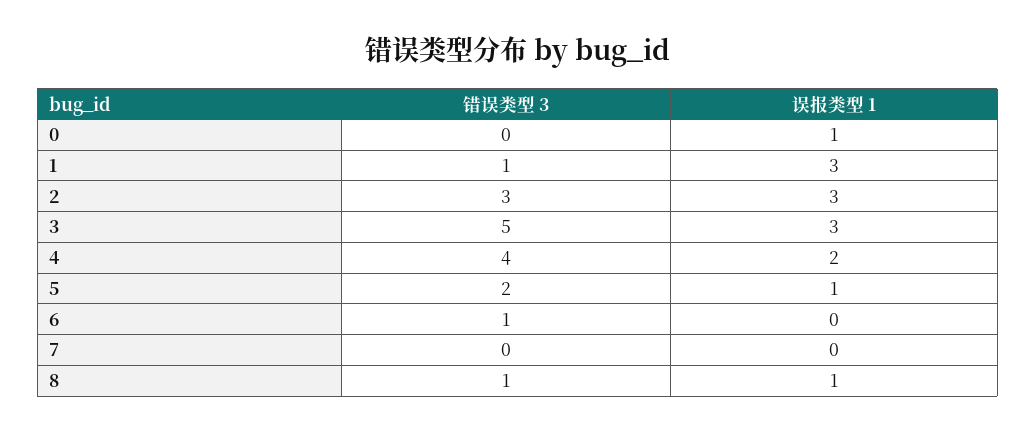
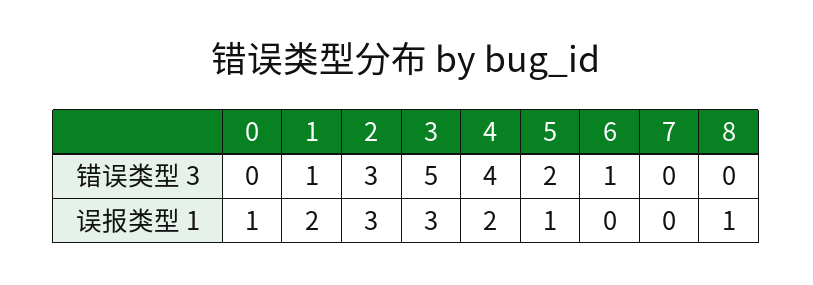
  {
    "错误类型 3": {
      "0": 0,
      "1": 1,
      "2": 3,
      "3": 5,
      "4": 4,
      "5": 2,
      "6": 1,
      "7": 0,
-     "8": 1
+     "8": 0
    },
    "误报类型 1": {
      "0": 1,
-     "1": 3,
+     "1": 2,
      "2": 3,
      "3": 3,
      "4": 2,
      "5": 1,
      "6": 0,
      "7": 0,
      "8": 1
    }
  }

